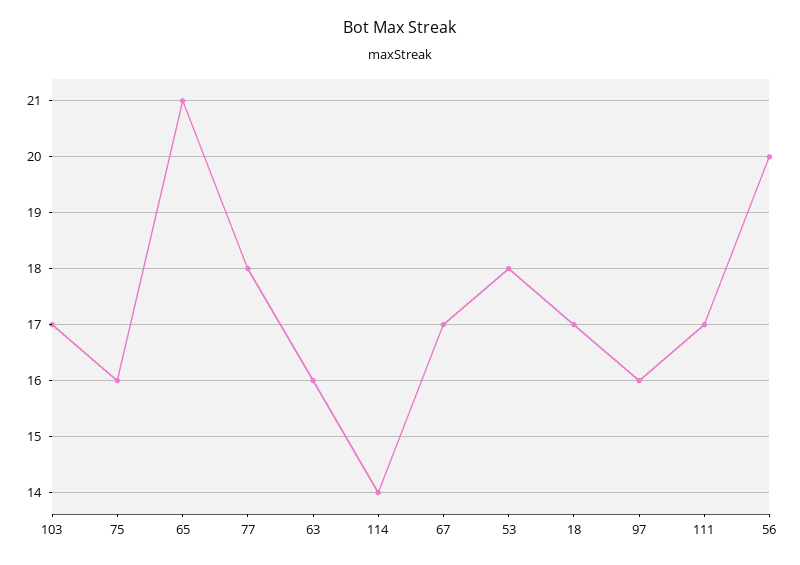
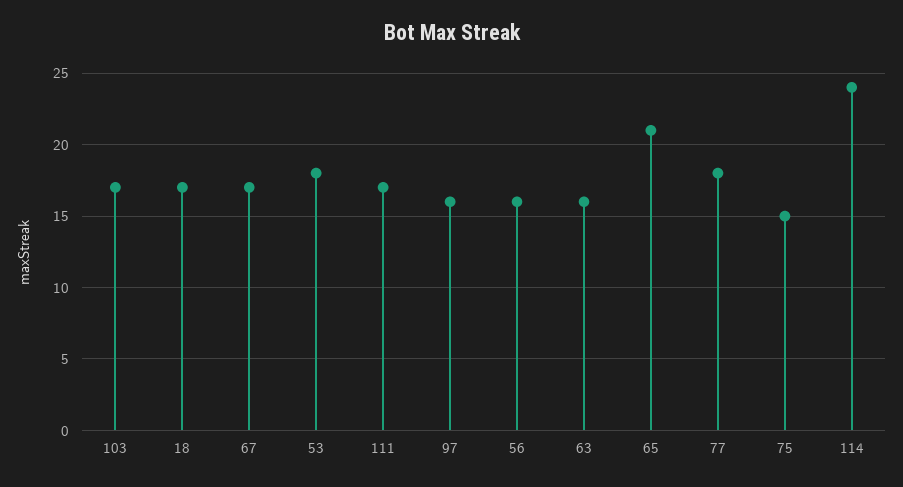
  {
    "103": 17,
-   "75": 16,
+   "75": 15,
    "65": 21,
    "77": 18,
    "63": 16,
-   "114": 14,
+   "114": 24,
    "67": 17,
    "53": 18,
    "18": 17,
    "97": 16,
    "111": 17,
-   "56": 20
+   "56": 16
  }

